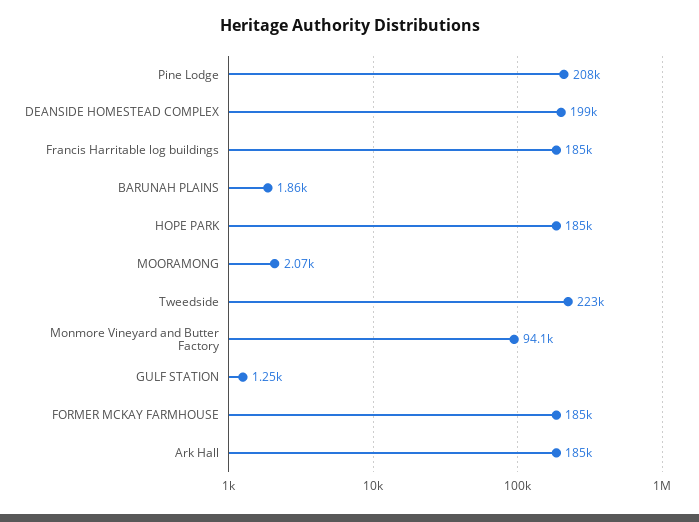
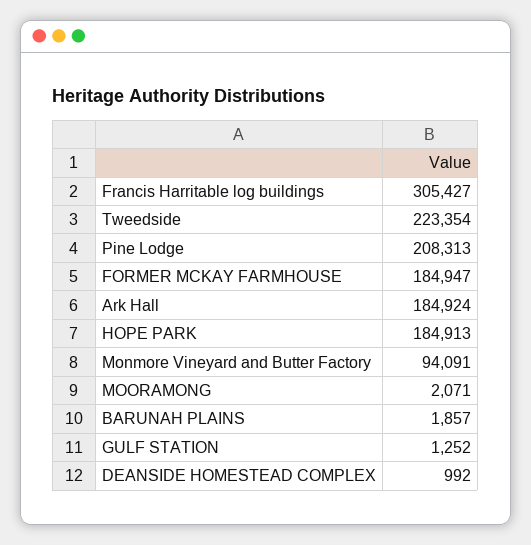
  {
    "Pine Lodge": 208313,
-   "DEANSIDE HOMESTEAD COMPLEX": 199000,
+   "DEANSIDE HOMESTEAD COMPLEX": 992,
-   "Francis Harritable log buildings": 185000,
+   "Francis Harritable log buildings": 305427,
    "BARUNAH PLAINS": 1857,
    "HOPE PARK": 184913,
    "MOORAMONG": 2071,
    "Tweedside": 223354,
    "Monmore Vineyard and Butter Factory": 94091,
    "GULF STATION": 1252,
    "FORMER MCKAY FARMHOUSE": 184947,
    "Ark Hall": 184924
  }

